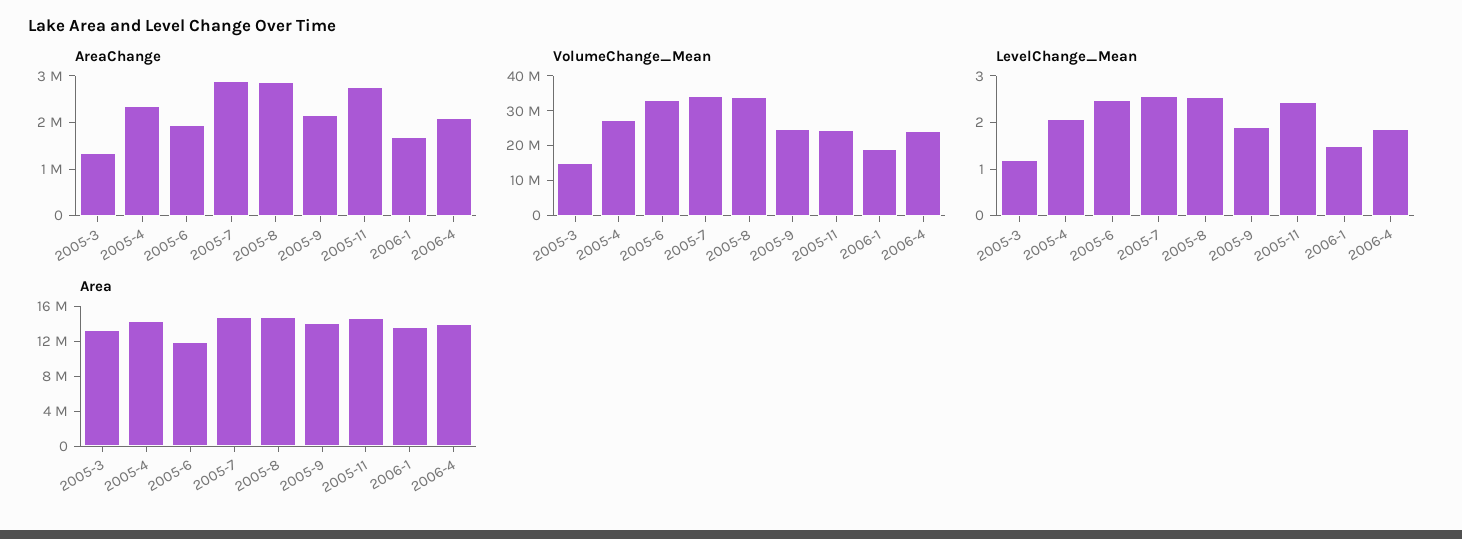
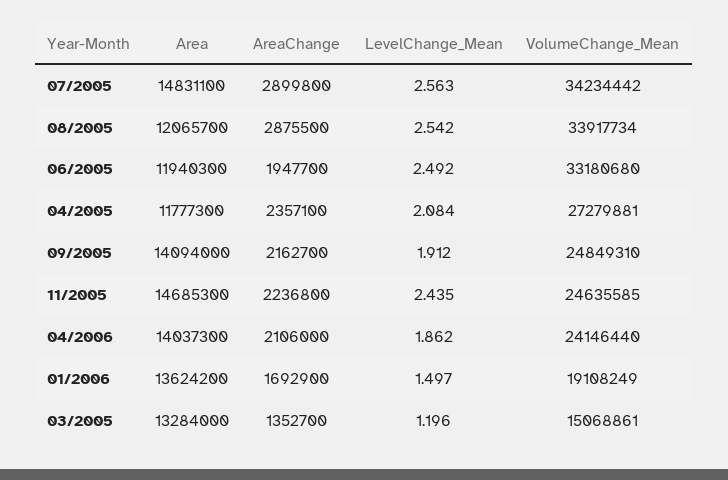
  {
    "AreaChange": {
      "2005-3": 1352700,
      "2005-4": 2357100,
      "2005-6": 1947700,
      "2005-7": 2899800,
      "2005-8": 2875500,
      "2005-9": 2162700,
-     "2005-11": 2800000,
+     "2005-11": 2236800,
      "2006-1": 1692900,
      "2006-4": 2106000
    },
    "VolumeChange_Mean": {
      "2005-3": 15068861,
      "2005-4": 27279881,
      "2005-6": 33180680,
      "2005-7": 34234442,
      "2005-8": 33917734,
      "2005-9": 24849310,
      "2005-11": 24635585,
      "2006-1": 19108249,
      "2006-4": 24146440
    },
    "LevelChange_Mean": {
      "2005-3": 1.196,
      "2005-4": 2.084,
      "2005-6": 2.492,
      "2005-7": 2.563,
      "2005-8": 2.542,
      "2005-9": 1.912,
      "2005-11": 2.435,
      "2006-1": 1.497,
      "2006-4": 1.862
    },
    "Area": {
      "2005-3": 13284000,
-     "2005-4": 14000000,
+     "2005-4": 11777300,
      "2005-6": 11940300,
      "2005-7": 14831100,
-     "2005-8": 15000000,
+     "2005-8": 12065700,
      "2005-9": 14094000,
      "2005-11": 14685300,
      "2006-1": 13624200,
      "2006-4": 14037300
    }
  }

